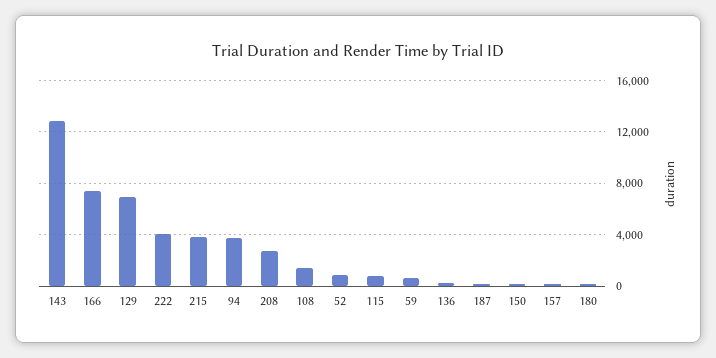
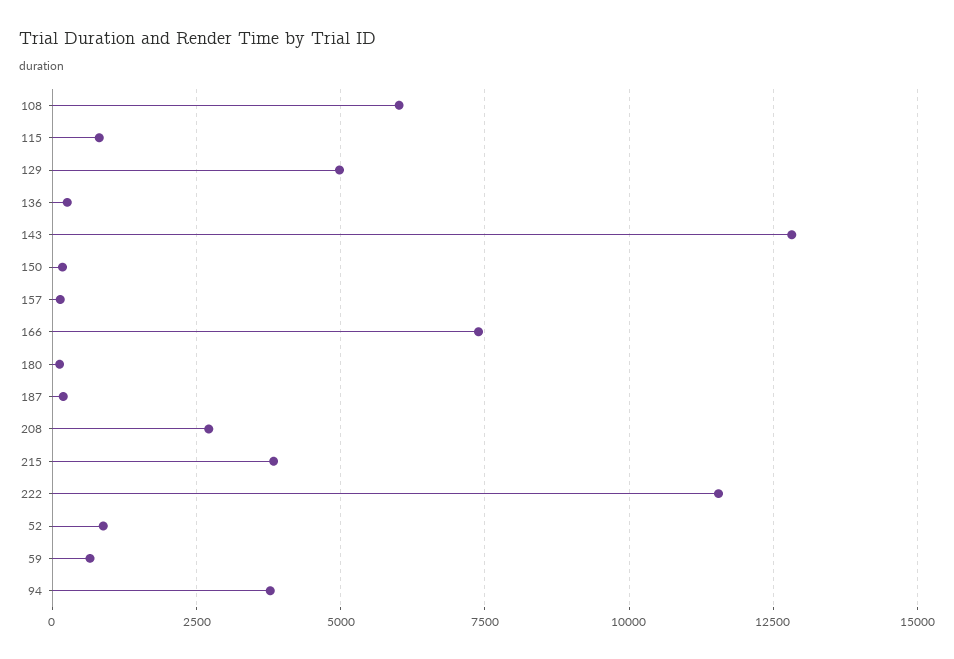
  {
    "143": 12750,
    "166": 7500,
-   "129": 7000,
+   "129": 5000,
-   "222": 4000,
+   "222": 11500,
    "215": 3750,
    "94": 3750,
    "208": 2750,
-   "108": 1500,
+   "108": 6000,
    "52": 1000,
    "115": 750,
    "59": 750,
    "136": 250,
    "187": 250,
    "150": 250,
    "157": 250,
    "180": 250
  }

